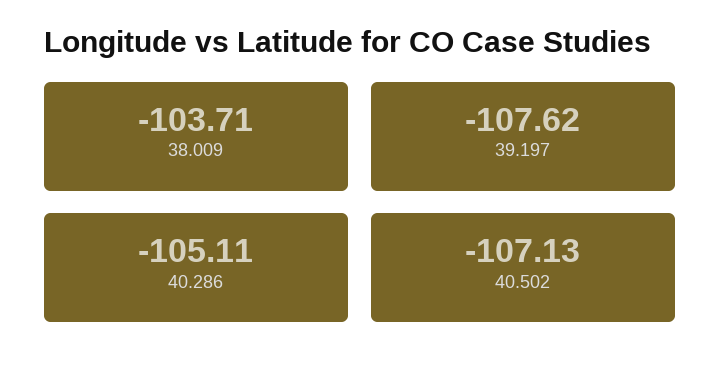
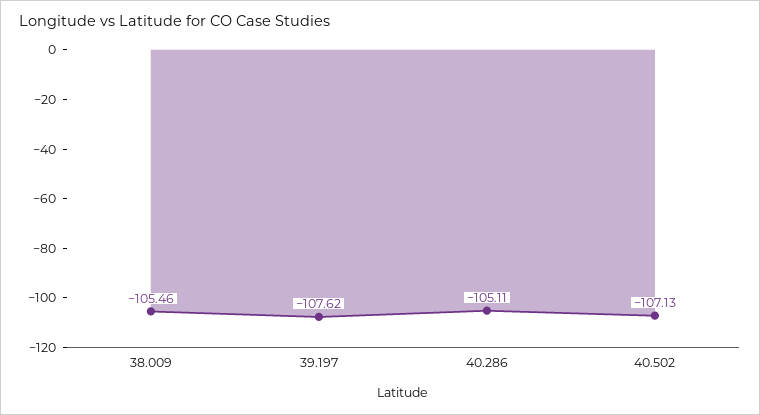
  {
-   "38.009": -103.71,
+   "38.009": -105.46,
    "39.197": -107.62,
    "40.286": -105.11,
    "40.502": -107.13
  }

